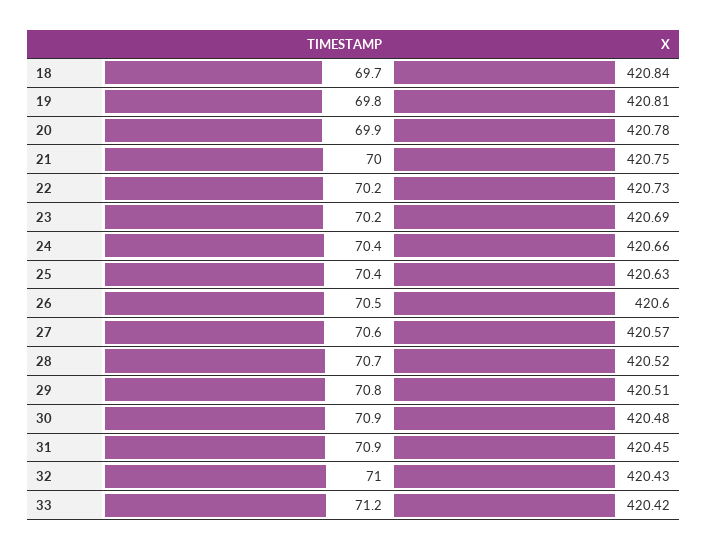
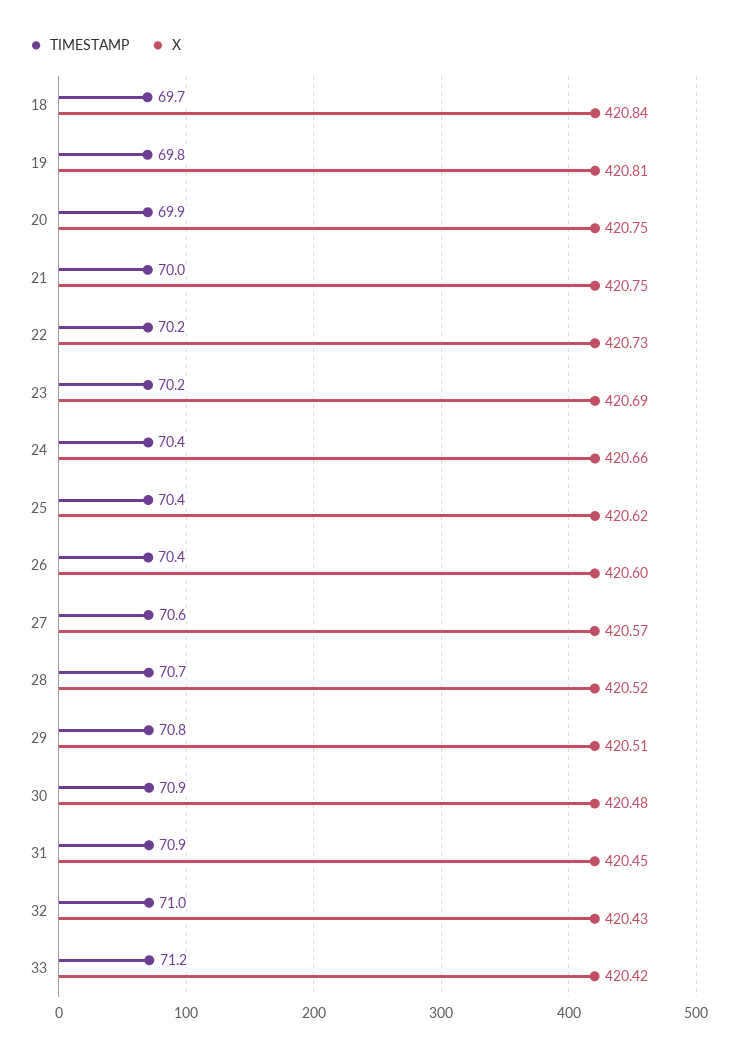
  {
    "TIMESTAMP": {
      "18": 69.7,
      "19": 69.8,
      "20": 69.9,
      "21": 70,
      "22": 70.2,
      "23": 70.2,
      "24": 70.4,
      "25": 70.4,
-     "26": 70.5,
+     "26": 70.4,
      "27": 70.6,
      "28": 70.7,
      "29": 70.8,
      "30": 70.9,
      "31": 70.9,
      "32": 71,
      "33": 71.2
    },
    "X": {
      "18": 420.84,
      "19": 420.81,
-     "20": 420.78,
+     "20": 420.75,
      "21": 420.75,
      "22": 420.73,
      "23": 420.69,
      "24": 420.66,
-     "25": 420.63,
+     "25": 420.62,
      "26": 420.6,
      "27": 420.57,
      "28": 420.52,
      "29": 420.51,
      "30": 420.48,
      "31": 420.45,
      "32": 420.43,
      "33": 420.42
    }
  }

